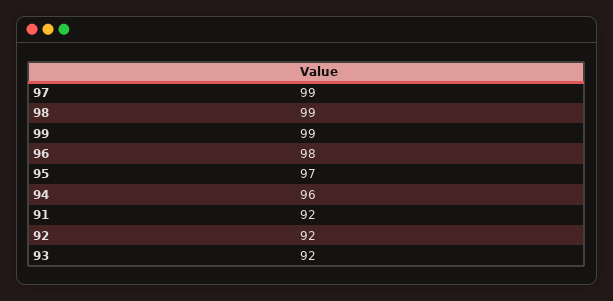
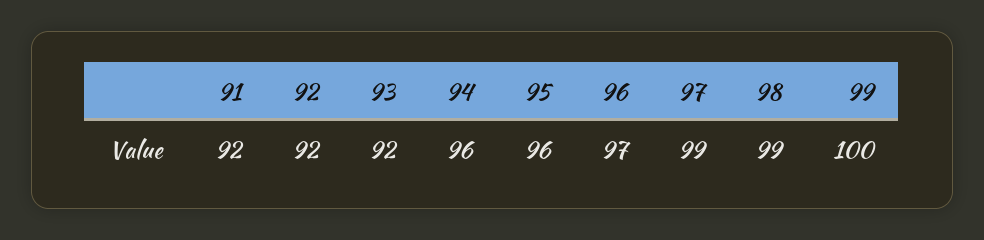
  {
    "97": 99,
    "98": 99,
-   "99": 99,
+   "99": 100,
-   "96": 98,
+   "96": 97,
-   "95": 97,
+   "95": 96,
    "94": 96,
    "91": 92,
    "92": 92,
    "93": 92
  }

